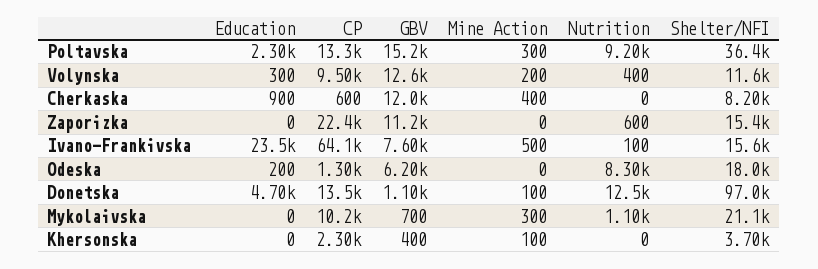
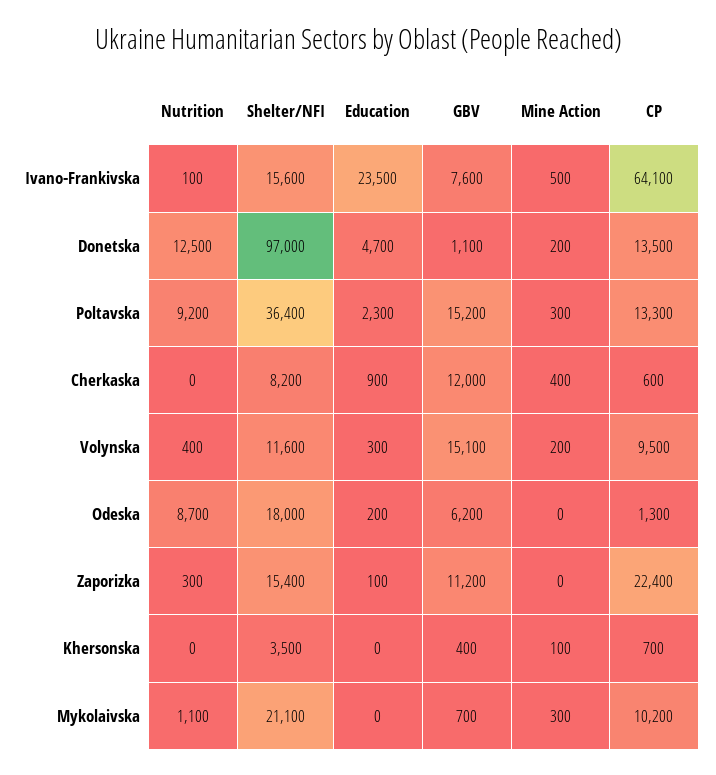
  {
    "Education": {
      "Poltavska": 2300,
      "Volynska": 300,
      "Cherkaska": 900,
-     "Zaporizka": 0,
+     "Zaporizka": 100,
      "Ivano-Frankivska": 23500,
      "Odeska": 200,
      "Donetska": 4700,
      "Mykolaivska": 0,
      "Khersonska": 0
    },
    "CP": {
      "Poltavska": 13300,
      "Volynska": 9500,
      "Cherkaska": 600,
      "Zaporizka": 22400,
      "Ivano-Frankivska": 64100,
      "Odeska": 1300,
      "Donetska": 13500,
      "Mykolaivska": 10200,
-     "Khersonska": 2300
+     "Khersonska": 700
    },
    "GBV": {
      "Poltavska": 15200,
-     "Volynska": 12600,
+     "Volynska": 15100,
      "Cherkaska": 12000,
      "Zaporizka": 11200,
      "Ivano-Frankivska": 7600,
      "Odeska": 6200,
      "Donetska": 1100,
      "Mykolaivska": 700,
      "Khersonska": 400
    },
    "Mine Action": {
      "Poltavska": 300,
      "Volynska": 200,
      "Cherkaska": 400,
      "Zaporizka": 0,
      "Ivano-Frankivska": 500,
      "Odeska": 0,
-     "Donetska": 100,
+     "Donetska": 200,
      "Mykolaivska": 300,
      "Khersonska": 100
    },
    "Nutrition": {
      "Poltavska": 9200,
      "Volynska": 400,
      "Cherkaska": 0,
-     "Zaporizka": 600,
+     "Zaporizka": 300,
      "Ivano-Frankivska": 100,
-     "Odeska": 8300,
+     "Odeska": 8700,
      "Donetska": 12500,
      "Mykolaivska": 1100,
      "Khersonska": 0
    },
    "Shelter/NFI": {
      "Poltavska": 36400,
      "Volynska": 11600,
      "Cherkaska": 8200,
      "Zaporizka": 15400,
      "Ivano-Frankivska": 15600,
      "Odeska": 18000,
      "Donetska": 97000,
      "Mykolaivska": 21100,
-     "Khersonska": 3700
+     "Khersonska": 3500
    }
  }

